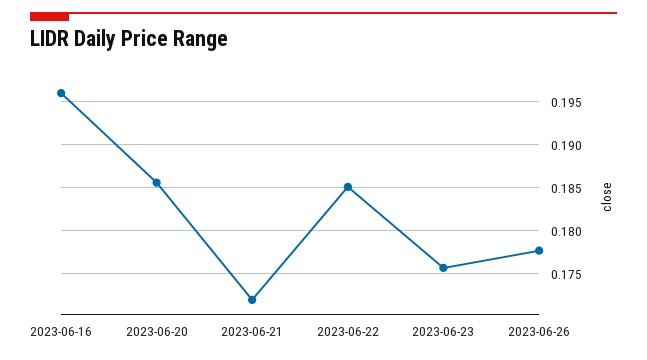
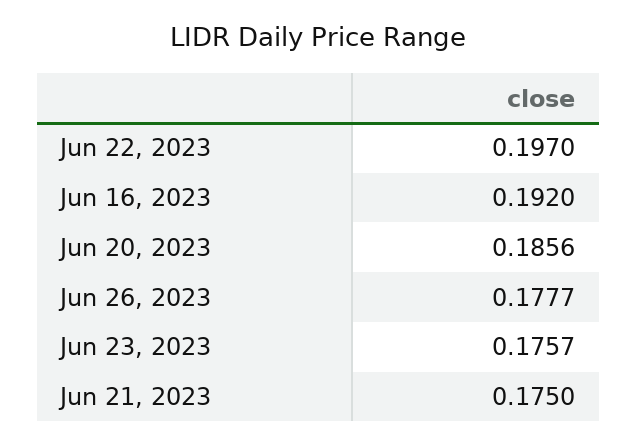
  {
-   "2023-06-16": 0.196,
+   "2023-06-16": 0.192,
    "2023-06-20": 0.1856,
-   "2023-06-21": 0.172,
+   "2023-06-21": 0.175,
-   "2023-06-22": 0.185,
+   "2023-06-22": 0.197,
    "2023-06-23": 0.1757,
    "2023-06-26": 0.1777
  }

